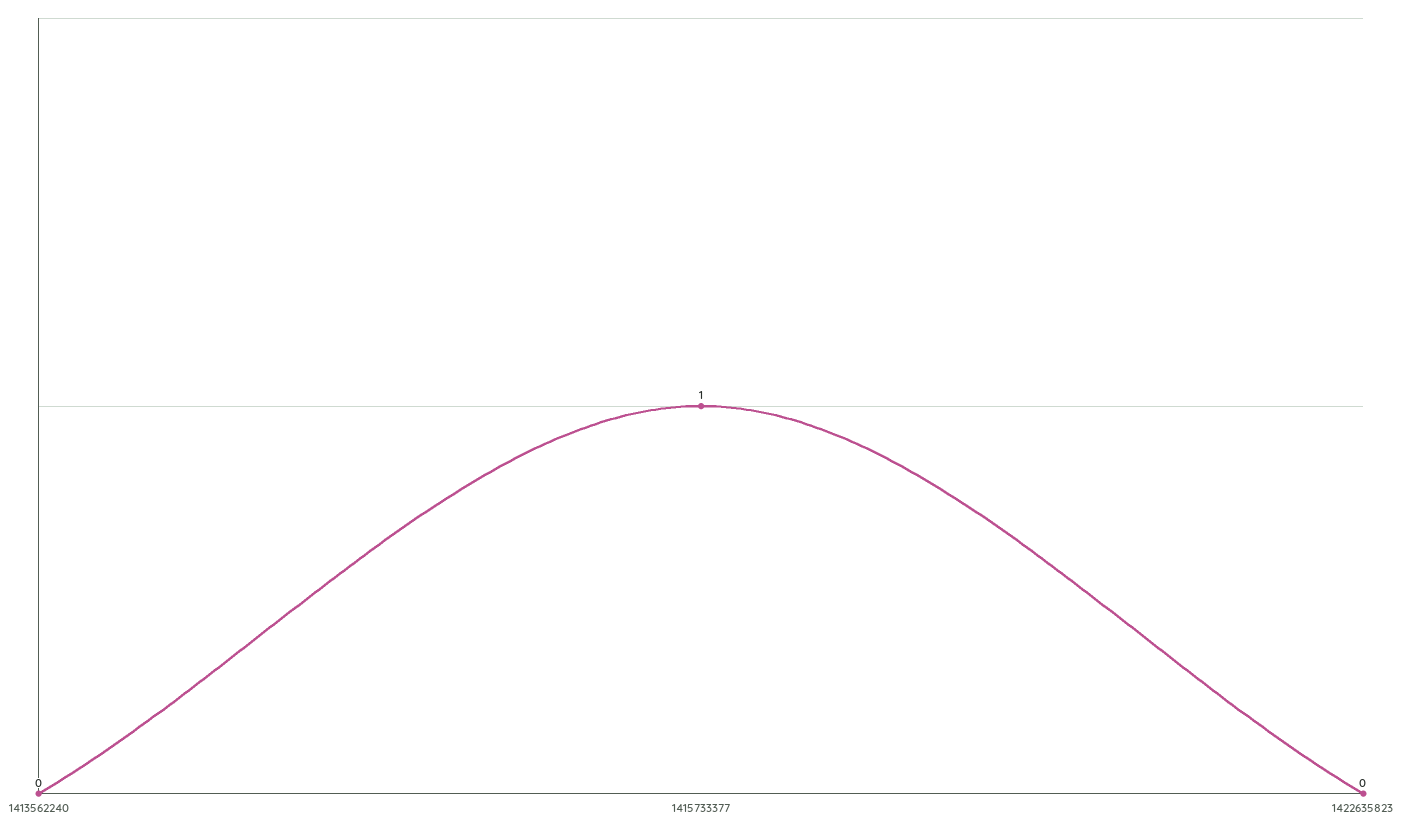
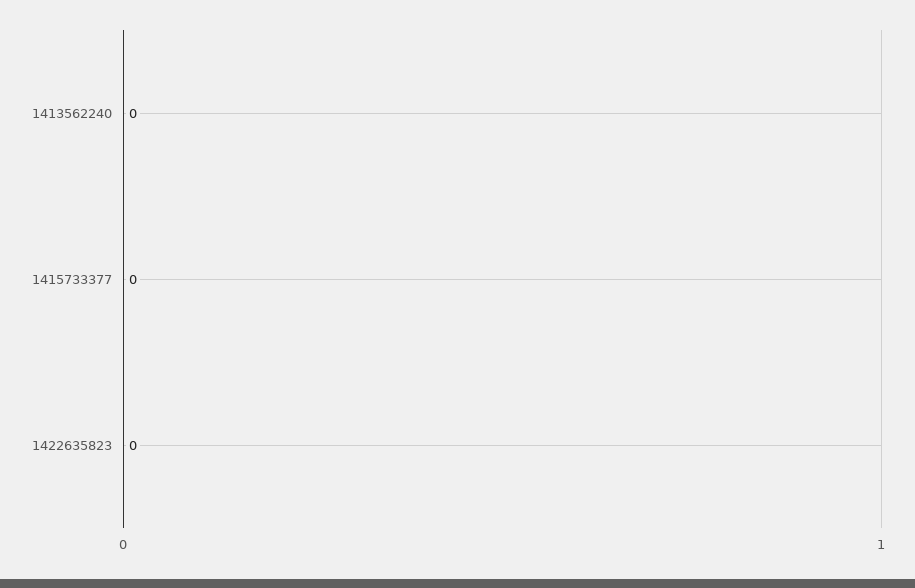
  {
    "1413562240": 0,
-   "1415733377": 1,
+   "1415733377": 0,
    "1422635823": 0
  }

